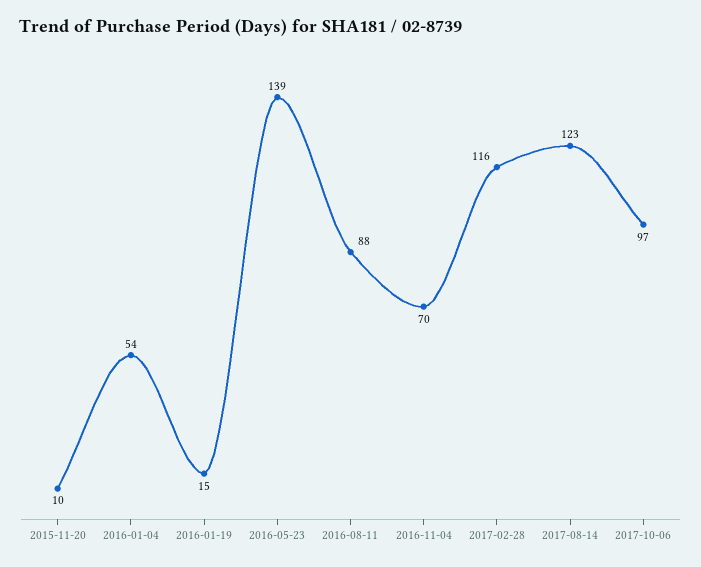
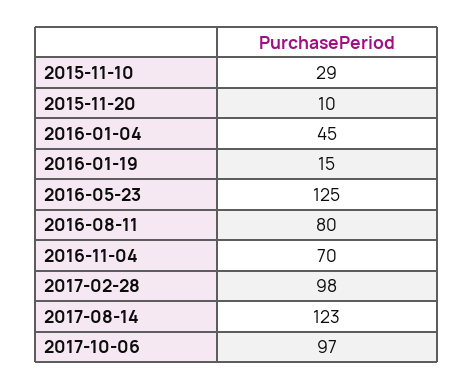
  {
    "2015-11-20": 10,
-   "2016-01-04": 54,
+   "2016-01-04": 45,
    "2016-01-19": 15,
-   "2016-05-23": 139,
+   "2016-05-23": 125,
-   "2016-08-11": 88,
+   "2016-08-11": 80,
    "2016-11-04": 70,
-   "2017-02-28": 116,
+   "2017-02-28": 98,
    "2017-08-14": 123,
-   "2017-10-06": 97
+   "2017-10-06": 97,
+   "2015-11-10": 29
  }

